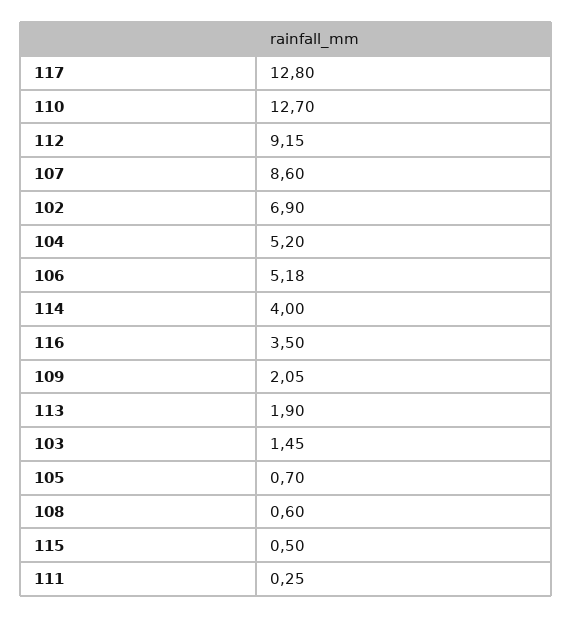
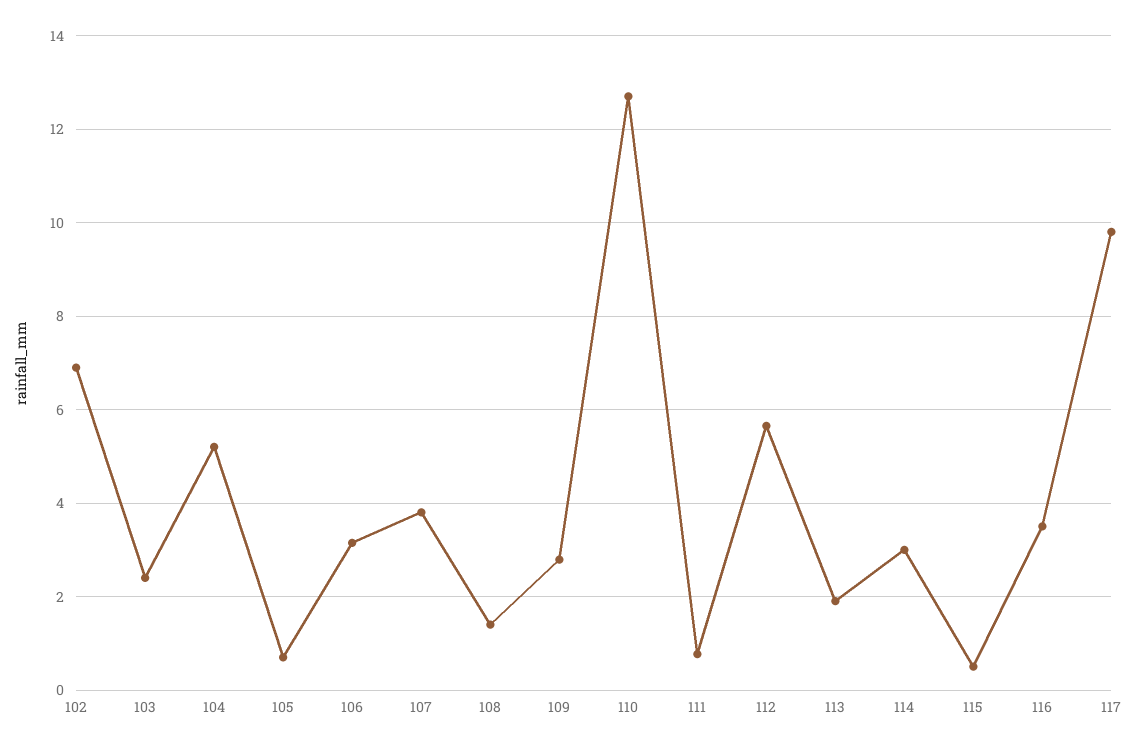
  {
-   "117": 12.8,
+   "117": 9.8,
    "110": 12.7,
-   "112": 9.15,
+   "112": 5.6,
-   "107": 8.6,
+   "107": 3.8,
    "102": 6.9,
    "104": 5.2,
-   "106": 5.18,
+   "106": 3.2,
-   "114": 4,
+   "114": 3,
    "116": 3.5,
-   "109": 2.05,
+   "109": 2.8,
    "113": 1.9,
-   "103": 1.45,
+   "103": 2.4,
    "105": 0.7,
-   "108": 0.6,
+   "108": 1.4,
    "115": 0.5,
-   "111": 0.25
+   "111": 0.8
  }

